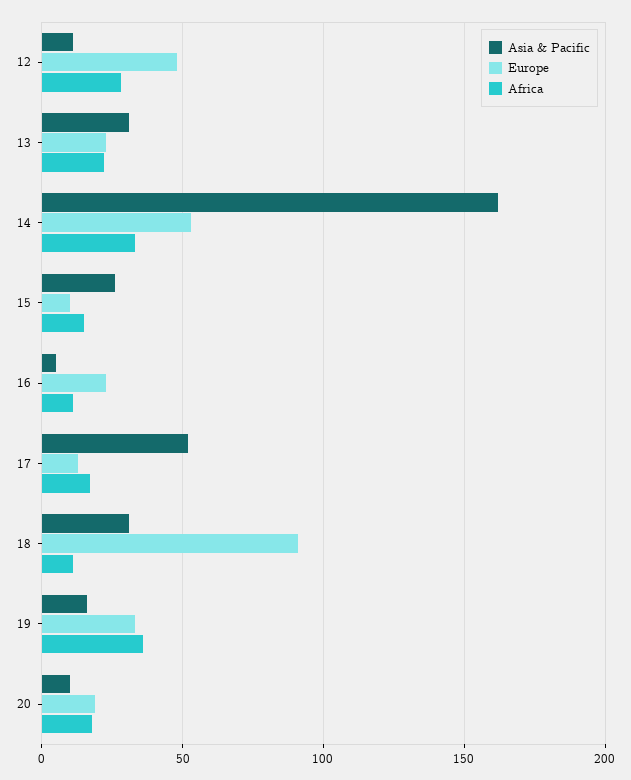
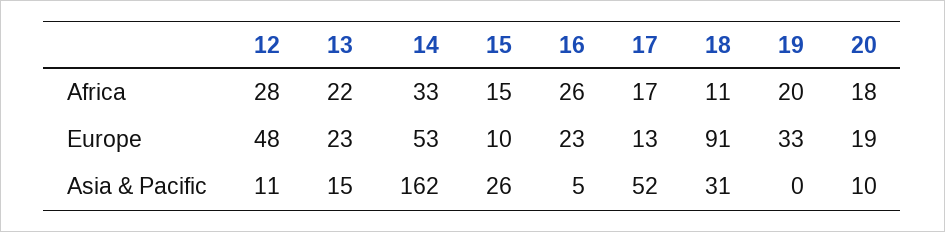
  {
    "Asia & Pacific": {
      "12": 11,
-     "13": 30,
+     "13": 15,
      "14": 162,
      "15": 26,
      "16": 5,
      "17": 52,
      "18": 31,
-     "19": 15,
+     "19": 0,
      "20": 10
    },
    "Europe": {
      "12": 48,
      "13": 23,
      "14": 53,
      "15": 10,
      "16": 23,
      "17": 13,
      "18": 91,
      "19": 33,
      "20": 19
    },
    "Africa": {
      "12": 28,
      "13": 22,
      "14": 33,
      "15": 15,
-     "16": 10,
+     "16": 26,
      "17": 17,
      "18": 11,
-     "19": 35,
+     "19": 20,
      "20": 18
    }
  }

